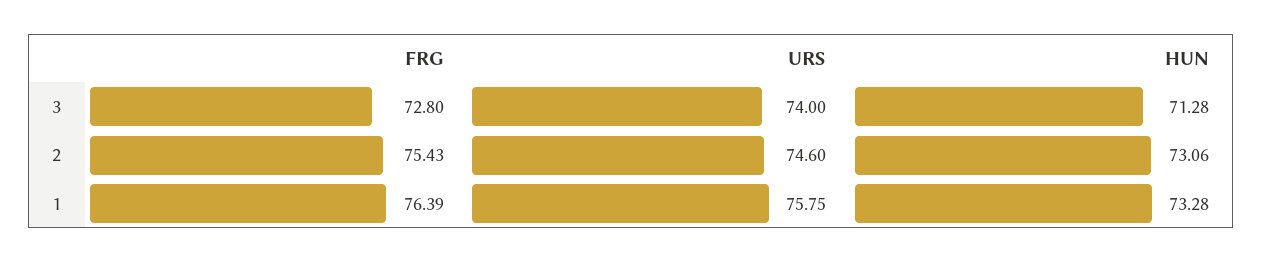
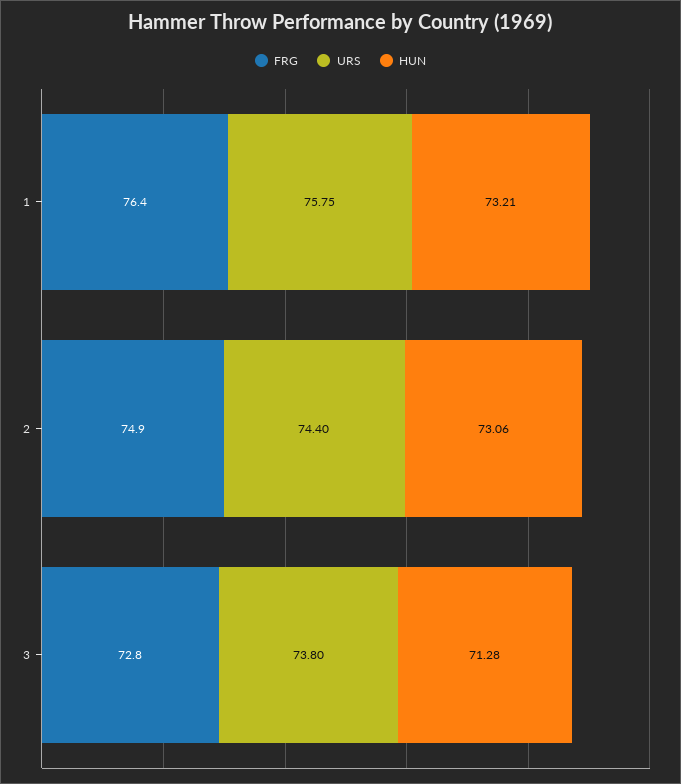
  {
    "FRG": {
      "3": 72.8,
-     "2": 75.43,
+     "2": 74.9,
-     "1": 76.39
+     "1": 76.4
    },
    "URS": {
-     "3": 74,
+     "3": 73.8,
-     "2": 74.6,
+     "2": 74.4,
      "1": 75.75
    },
    "HUN": {
      "3": 71.28,
      "2": 73.06,
-     "1": 73.28
+     "1": 73.21
    }
  }

